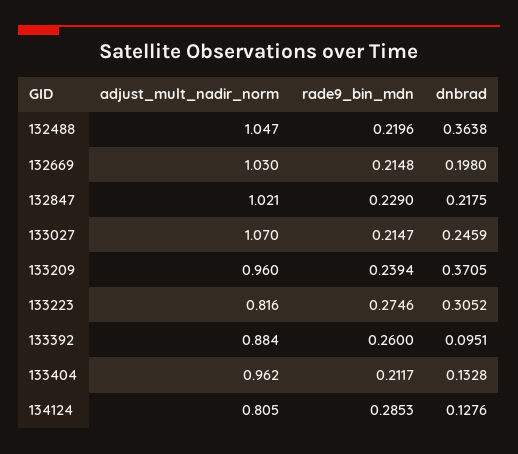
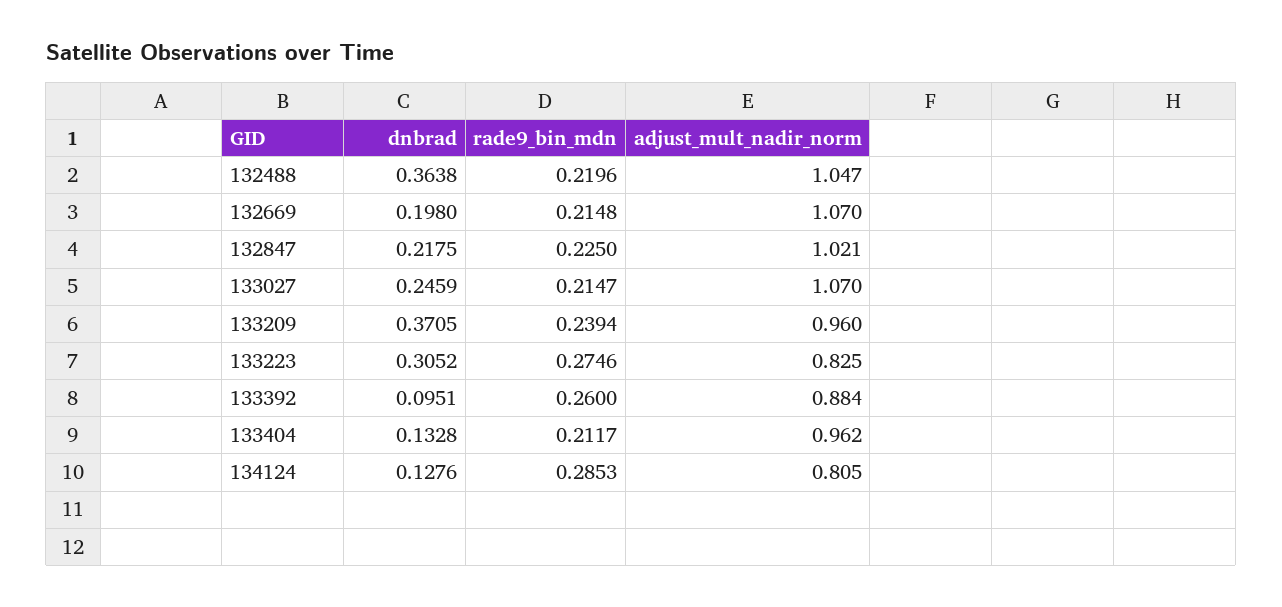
  {
    "adjust_mult_nadir_norm": {
      "132488": 1.047,
-     "132669": 1.03,
+     "132669": 1.07,
      "132847": 1.021,
      "133027": 1.07,
      "133209": 0.96,
-     "133223": 0.816,
+     "133223": 0.825,
      "133392": 0.884,
      "133404": 0.962,
      "134124": 0.805
    },
    "rade9_bin_mdn": {
      "132488": 0.2196,
      "132669": 0.2148,
-     "132847": 0.229,
+     "132847": 0.225,
      "133027": 0.2147,
      "133209": 0.2394,
      "133223": 0.2746,
      "133392": 0.26,
      "133404": 0.2117,
      "134124": 0.2853
    },
    "dnbrad": {
      "132488": 0.3638,
      "132669": 0.198,
      "132847": 0.2175,
      "133027": 0.2459,
      "133209": 0.3705,
      "133223": 0.3052,
      "133392": 0.0951,
      "133404": 0.1328,
      "134124": 0.1276
    }
  }

